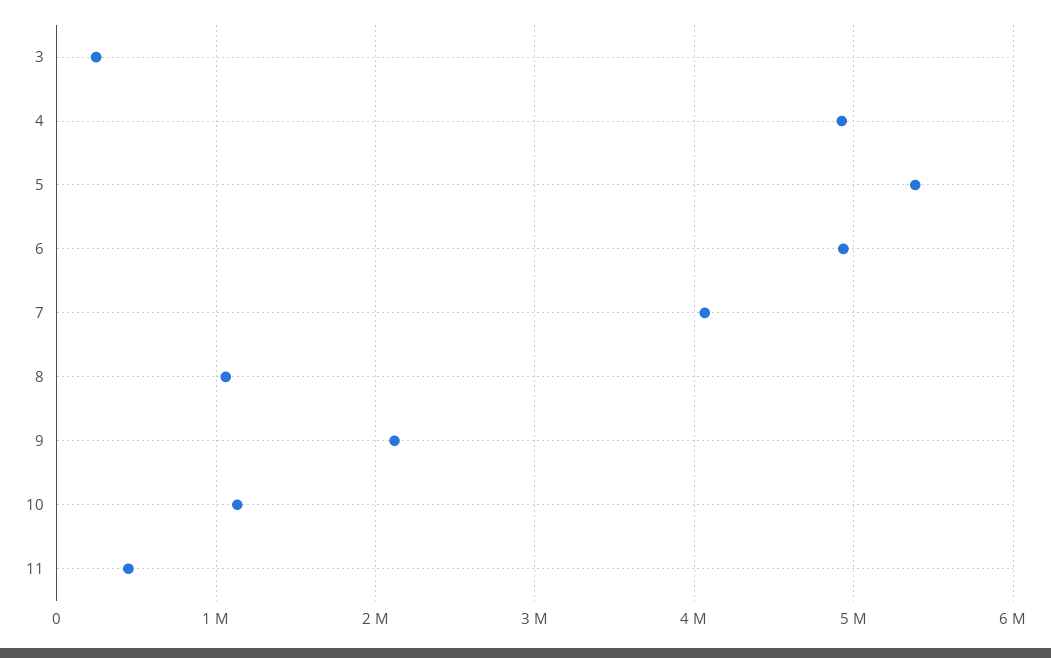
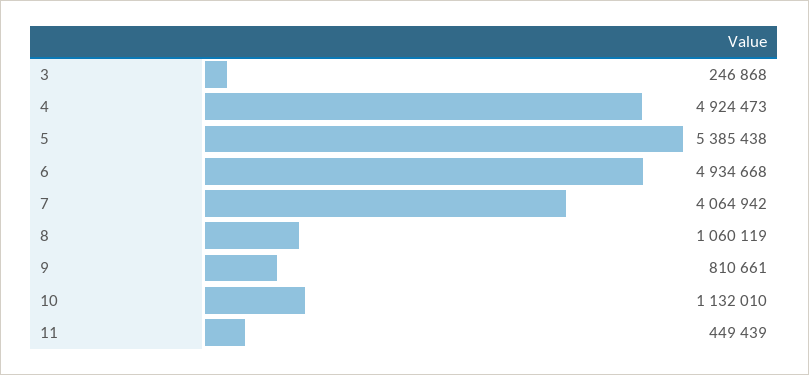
  {
    "3": 246868,
    "4": 4924473,
    "5": 5385438,
    "6": 4934668,
    "7": 4064942,
    "8": 1060119,
-   "9": 2100000,
+   "9": 810661,
    "10": 1132010,
    "11": 449439
  }

